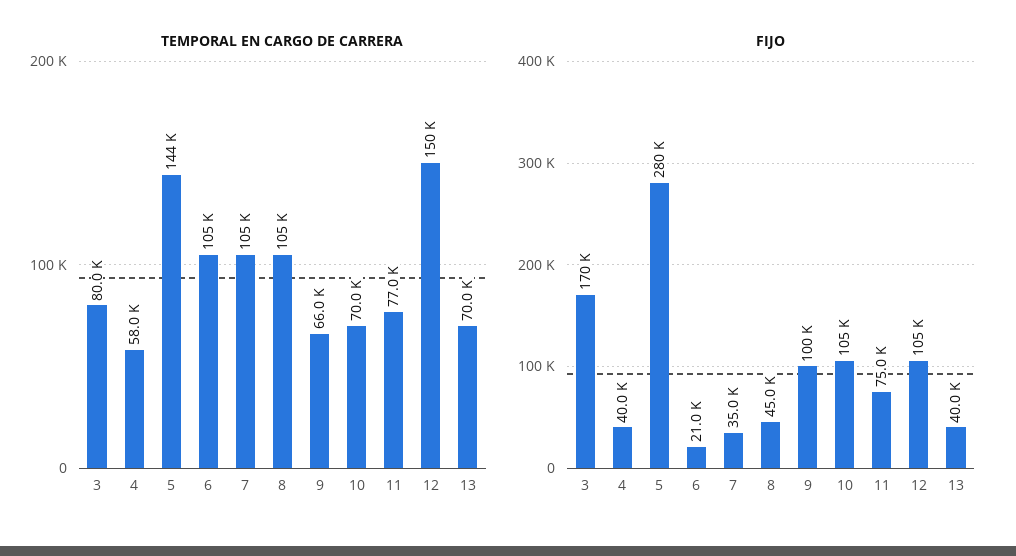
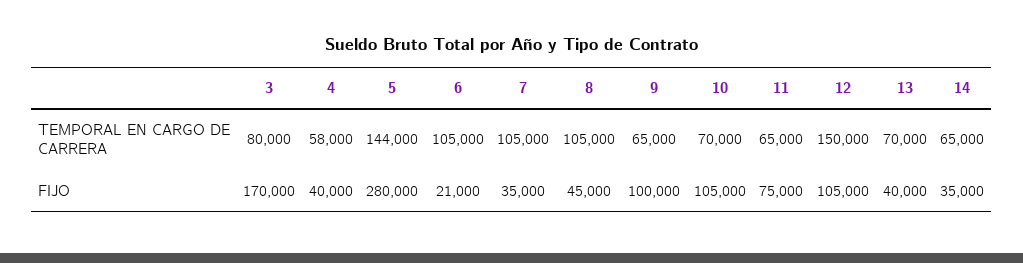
  {
    "TEMPORAL EN CARGO DE CARRERA": {
      "3": 80000,
      "4": 58000,
      "5": 144000,
      "6": 105000,
      "7": 105000,
      "8": 105000,
-     "9": 66000,
+     "9": 65000,
      "10": 70000,
-     "11": 77000,
+     "11": 65000,
      "12": 150000,
-     "13": 70000
+     "13": 70000,
+     "14": 65000
    },
    "FIJO": {
      "3": 170000,
      "4": 40000,
      "5": 280000,
      "6": 21000,
      "7": 35000,
      "8": 45000,
      "9": 100000,
      "10": 105000,
      "11": 75000,
      "12": 105000,
-     "13": 40000
+     "13": 40000,
+     "14": 35000
    }
  }

